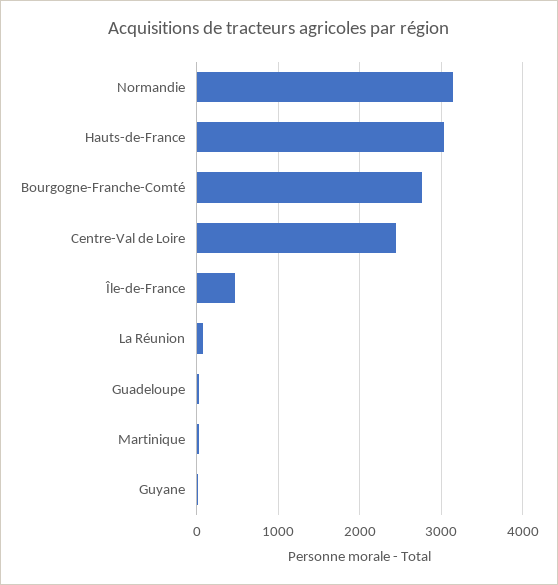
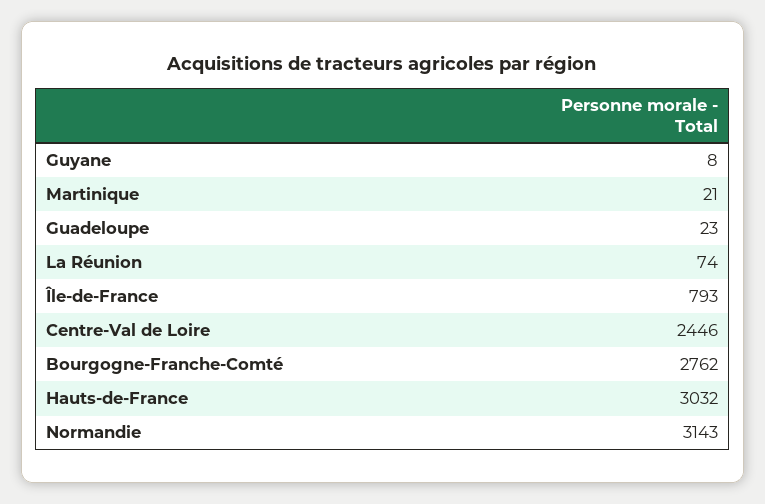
  {
    "Normandie": 3143,
    "Hauts-de-France": 3032,
    "Bourgogne-Franche-Comté": 2762,
    "Centre-Val de Loire": 2446,
-   "Île-de-France": 500,
+   "Île-de-France": 793,
    "La Réunion": 74,
    "Guadeloupe": 23,
    "Martinique": 21,
    "Guyane": 8
  }

